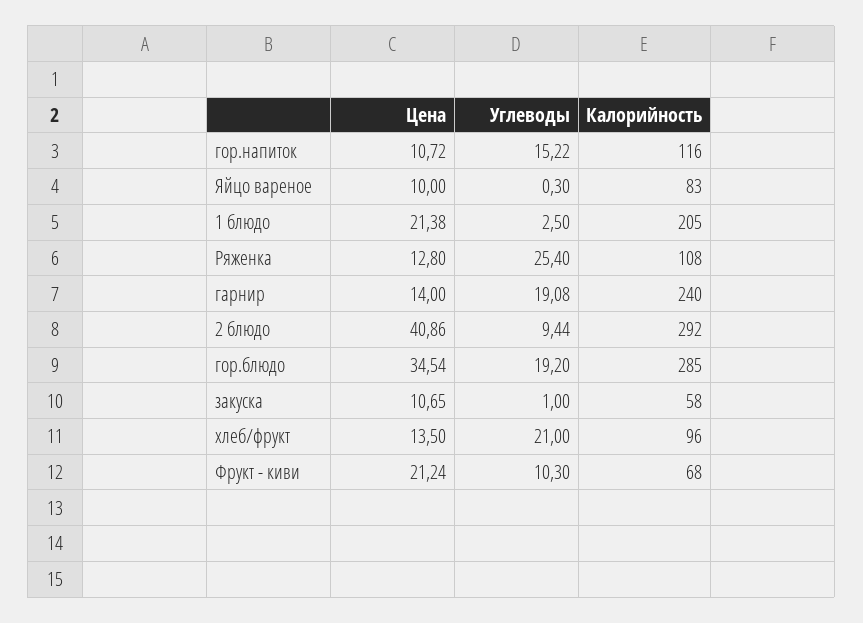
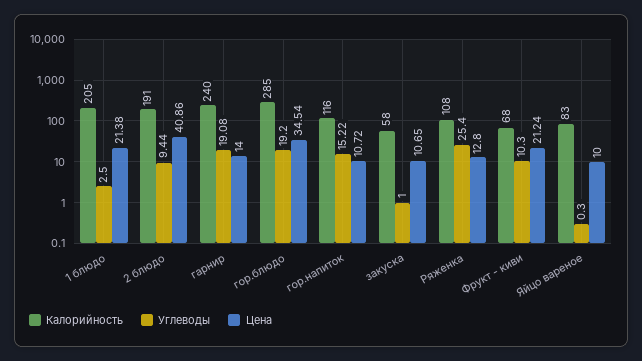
  {
    "Цена": {
      "гор.напиток": 10.72,
      "Яйцо вареное": 10,
      "1 блюдо": 21.38,
      "Ряженка": 12.8,
      "гарнир": 14,
      "2 блюдо": 40.86,
      "гор.блюдо": 34.54,
      "закуска": 10.65,
-     "хлеб/фрукт": 13.5,
      "Фрукт - киви": 21.24
    },
    "Углеводы": {
      "гор.напиток": 15.22,
      "Яйцо вареное": 0.3,
      "1 блюдо": 2.5,
      "Ряженка": 25.4,
      "гарнир": 19.08,
      "2 блюдо": 9.44,
      "гор.блюдо": 19.2,
      "закуска": 1,
-     "хлеб/фрукт": 21,
      "Фрукт - киви": 10.3
    },
    "Калорийность": {
      "гор.напиток": 116,
      "Яйцо вареное": 83,
      "1 блюдо": 205,
      "Ряженка": 108,
      "гарнир": 240,
-     "2 блюдо": 292,
+     "2 блюдо": 191,
      "гор.блюдо": 285,
      "закуска": 58,
-     "хлеб/фрукт": 96,
      "Фрукт - киви": 68
    }
  }

